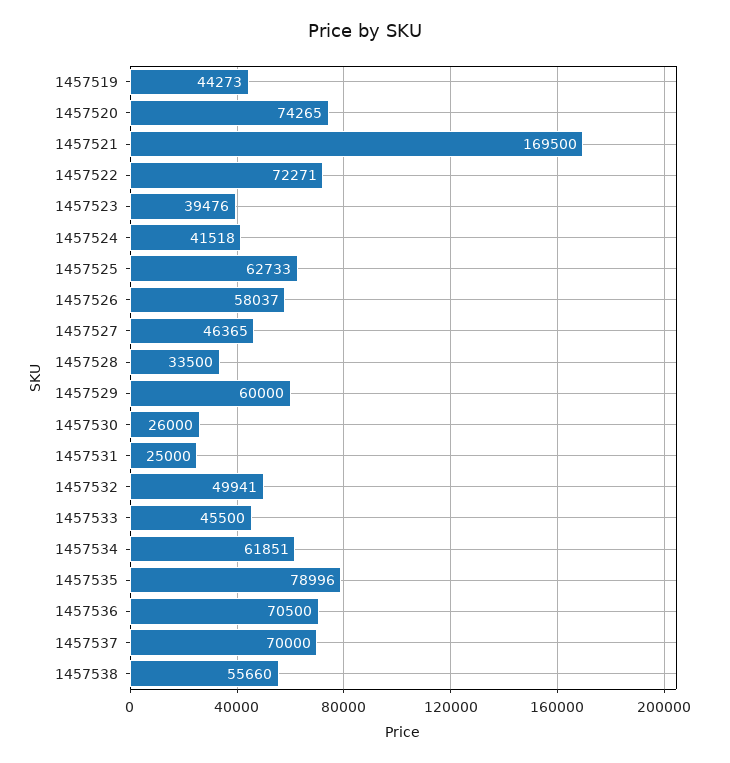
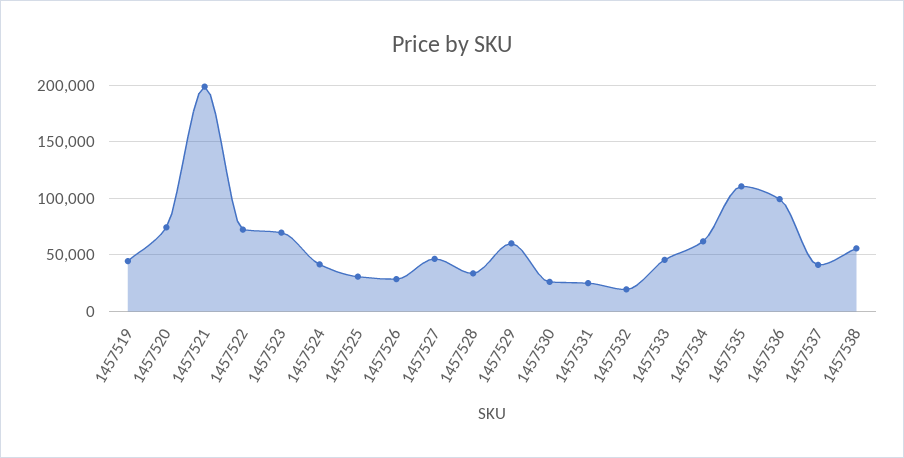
  {
    "1457519": 44273,
    "1457520": 74265,
-   "1457521": 169500,
+   "1457521": 200000,
    "1457522": 72271,
-   "1457523": 39476,
+   "1457523": 70000,
    "1457524": 41518,
-   "1457525": 62733,
+   "1457525": 30000,
-   "1457526": 58037,
+   "1457526": 30000,
    "1457527": 46365,
    "1457528": 33500,
    "1457529": 60000,
    "1457530": 26000,
    "1457531": 25000,
-   "1457532": 49941,
+   "1457532": 20000,
    "1457533": 45500,
    "1457534": 61851,
-   "1457535": 78996,
+   "1457535": 110000,
-   "1457536": 70500,
+   "1457536": 100000,
-   "1457537": 70000,
+   "1457537": 40000,
    "1457538": 55660
  }

